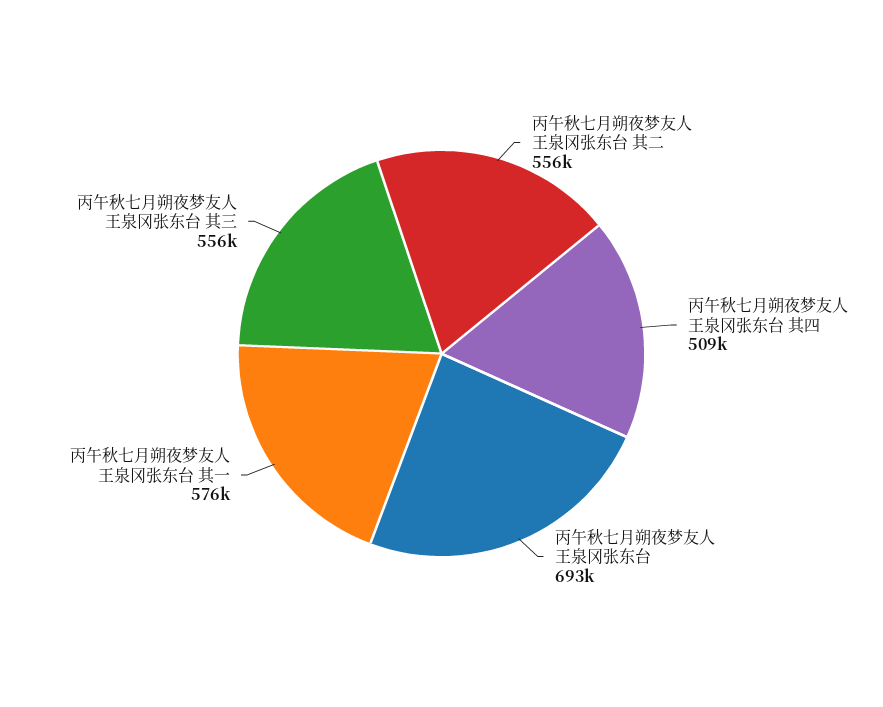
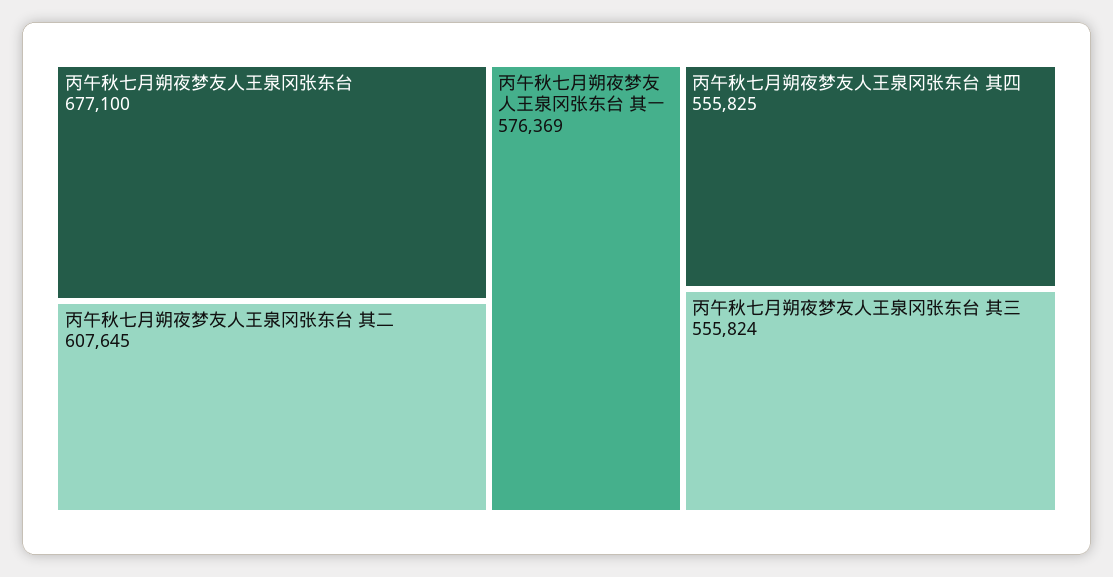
  {
-   "丙午秋七月朔夜梦友人王泉冈张东台 其二": 556000,
+   "丙午秋七月朔夜梦友人王泉冈张东台 其二": 607645,
-   "丙午秋七月朔夜梦友人王泉冈张东台 其四": 509000,
+   "丙午秋七月朔夜梦友人王泉冈张东台 其四": 555825,
-   "丙午秋七月朔夜梦友人王泉冈张东台": 693000,
+   "丙午秋七月朔夜梦友人王泉冈张东台": 677100,
    "丙午秋七月朔夜梦友人王泉冈张东台 其一": 576369,
    "丙午秋七月朔夜梦友人王泉冈张东台 其三": 555824
  }

